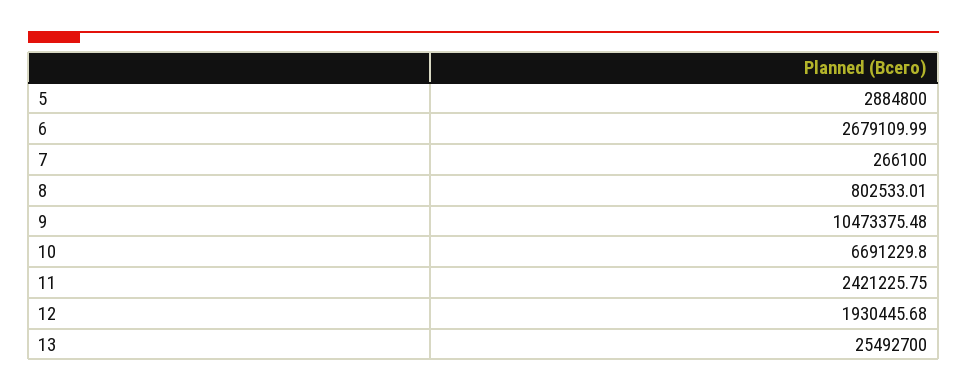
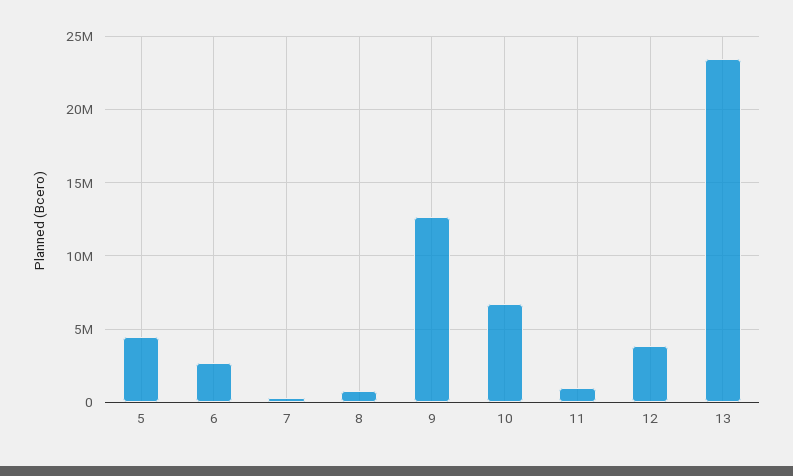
  {
-   "5": 2884800,
+   "5": 4500000,
    "6": 2679109.99,
    "7": 266100,
    "8": 802533.01,
-   "9": 10473375.48,
+   "9": 12500000,
    "10": 6691229.8,
-   "11": 2421225.75,
+   "11": 1000000,
-   "12": 1930445.68,
+   "12": 4000000,
-   "13": 25492700
+   "13": 23500000
  }

